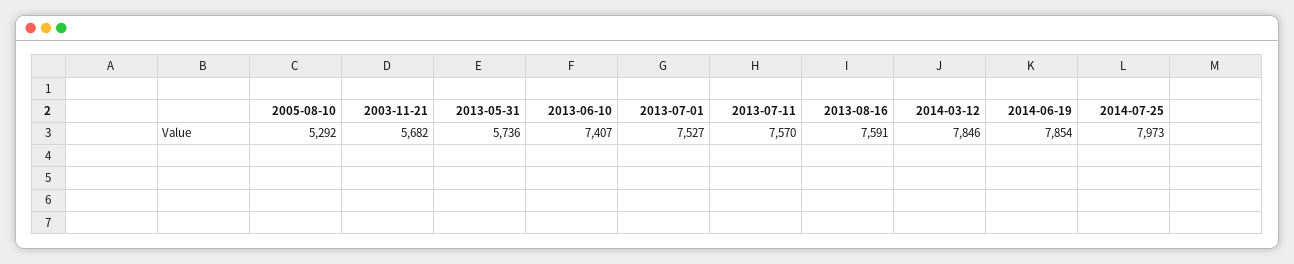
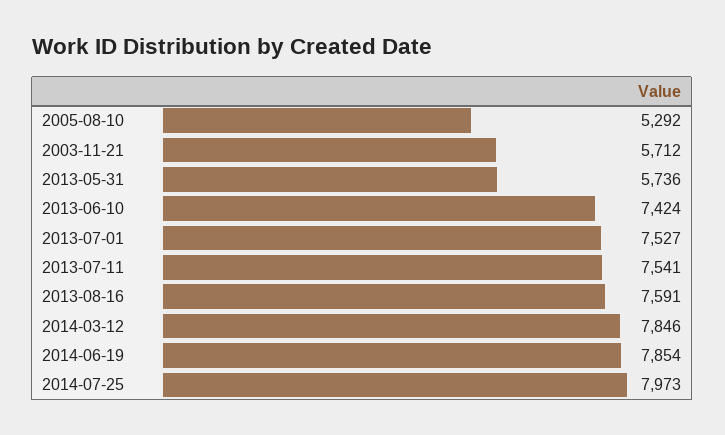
  {
    "2005-08-10": 5292,
-   "2003-11-21": 5682,
+   "2003-11-21": 5712,
    "2013-05-31": 5736,
-   "2013-06-10": 7407,
+   "2013-06-10": 7424,
    "2013-07-01": 7527,
-   "2013-07-11": 7570,
+   "2013-07-11": 7541,
    "2013-08-16": 7591,
    "2014-03-12": 7846,
    "2014-06-19": 7854,
    "2014-07-25": 7973
  }

